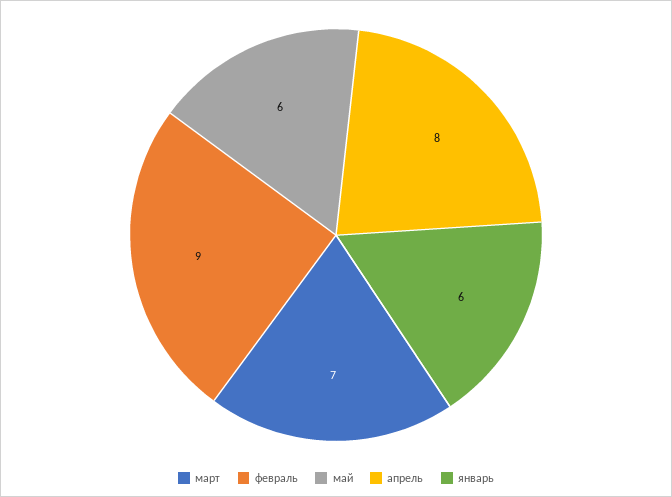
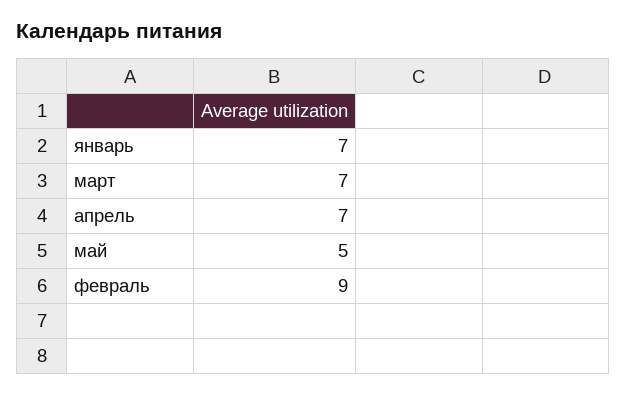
  {
    "март": 7,
    "февраль": 9,
-   "май": 6,
+   "май": 5,
-   "апрель": 8,
+   "апрель": 7,
-   "январь": 6
+   "январь": 7
  }

